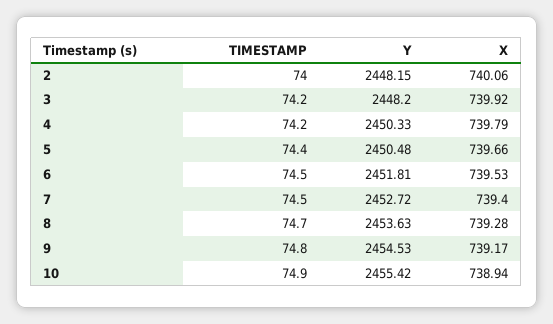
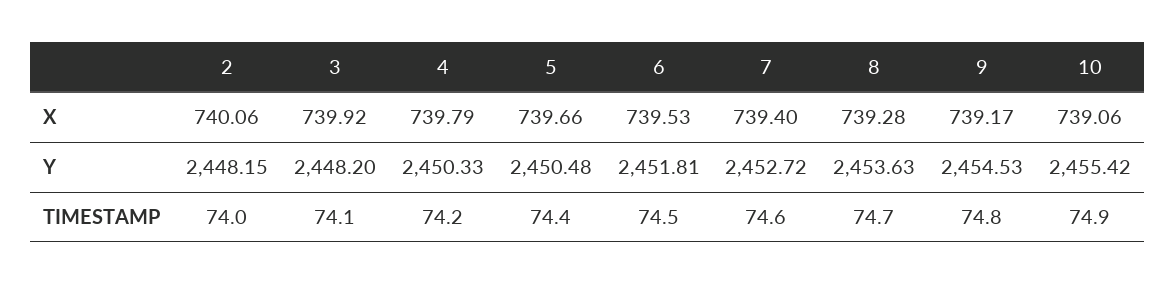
  {
    "TIMESTAMP": {
      "2": 74,
-     "3": 74.2,
+     "3": 74.1,
      "4": 74.2,
      "5": 74.4,
      "6": 74.5,
-     "7": 74.5,
+     "7": 74.6,
      "8": 74.7,
      "9": 74.8,
      "10": 74.9
    },
    "Y": {
      "2": 2448.15,
      "3": 2448.2,
      "4": 2450.33,
      "5": 2450.48,
      "6": 2451.81,
      "7": 2452.72,
      "8": 2453.63,
      "9": 2454.53,
      "10": 2455.42
    },
    "X": {
      "2": 740.06,
      "3": 739.92,
      "4": 739.79,
      "5": 739.66,
      "6": 739.53,
      "7": 739.4,
      "8": 739.28,
      "9": 739.17,
-     "10": 738.94
+     "10": 739.06
    }
  }

